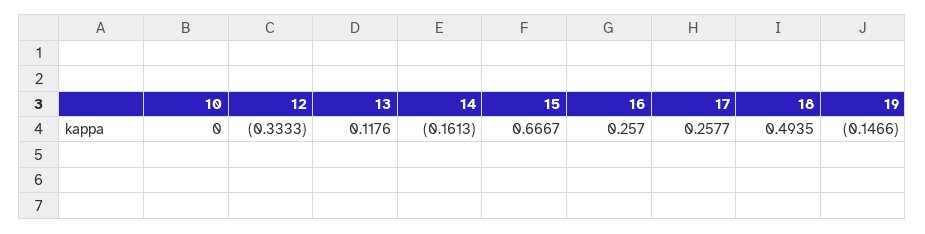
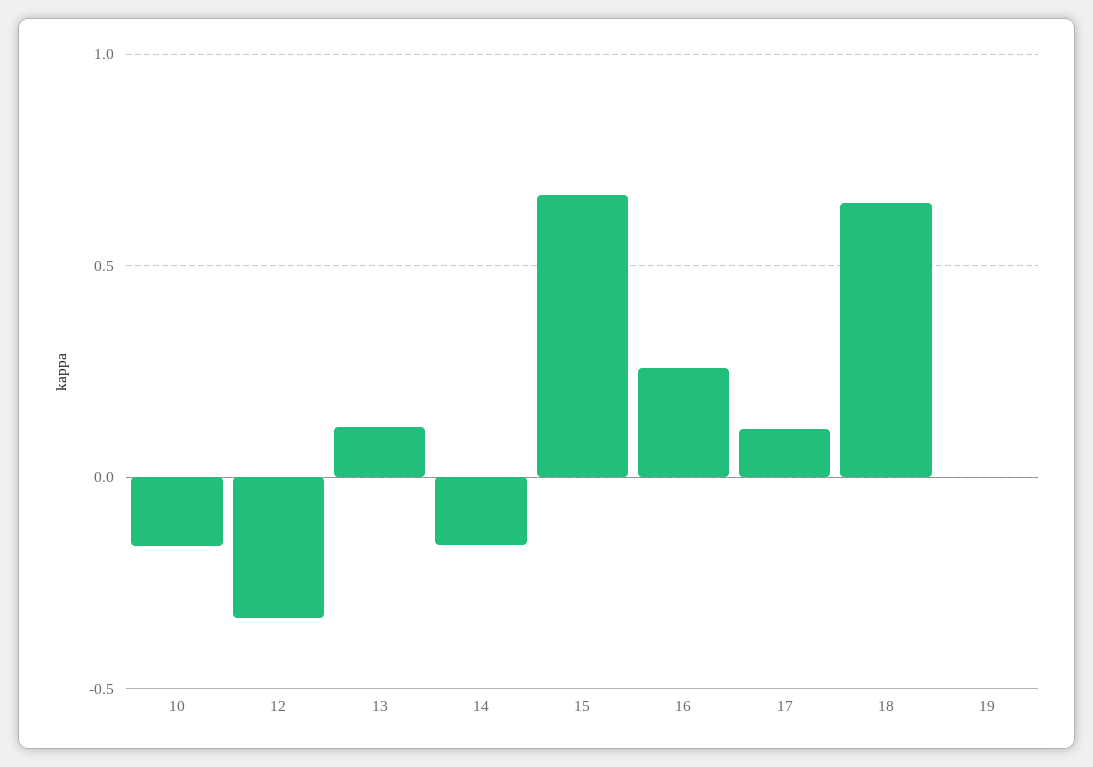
  {
-   "10": 0,
+   "10": -0.15,
    "12": -0.3333,
    "13": 0.1176,
    "14": -0.1613,
    "15": 0.6667,
    "16": 0.257,
-   "17": 0.2577,
+   "17": 0.1,
-   "18": 0.4935,
+   "18": 0.65,
-   "19": -0.1466
+   "19": 0
  }

